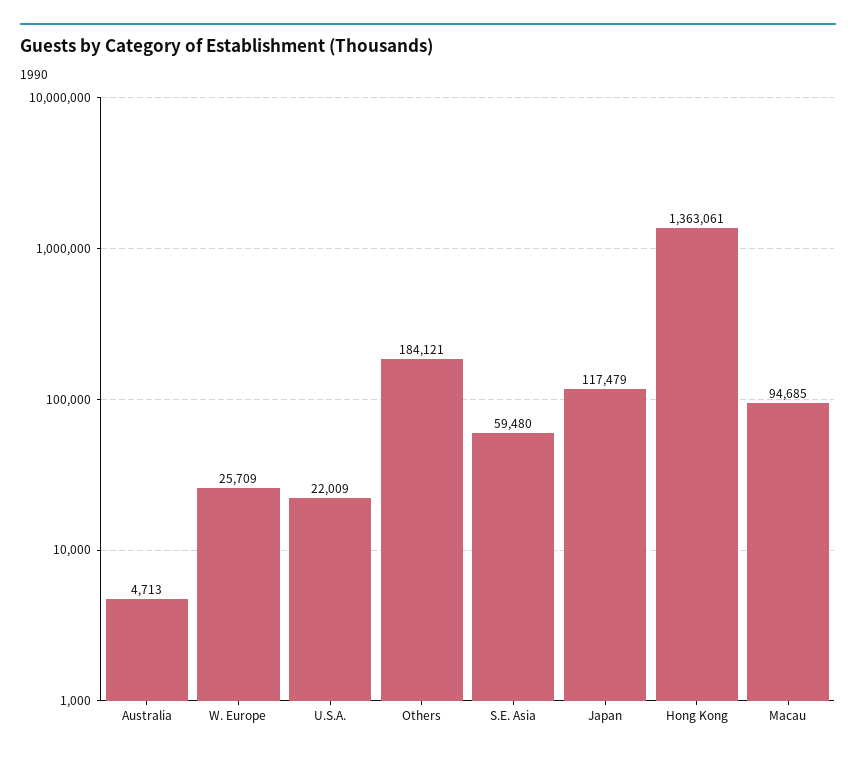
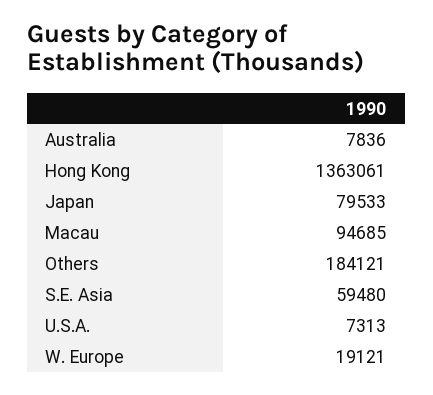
  {
-   "Australia": 4713,
+   "Australia": 7836,
-   "W. Europe": 25709,
+   "W. Europe": 19121,
-   "U.S.A.": 22009,
+   "U.S.A.": 7313,
    "Others": 184121,
    "S.E. Asia": 59480,
-   "Japan": 117479,
+   "Japan": 79533,
    "Hong Kong": 1363061,
    "Macau": 94685
  }

